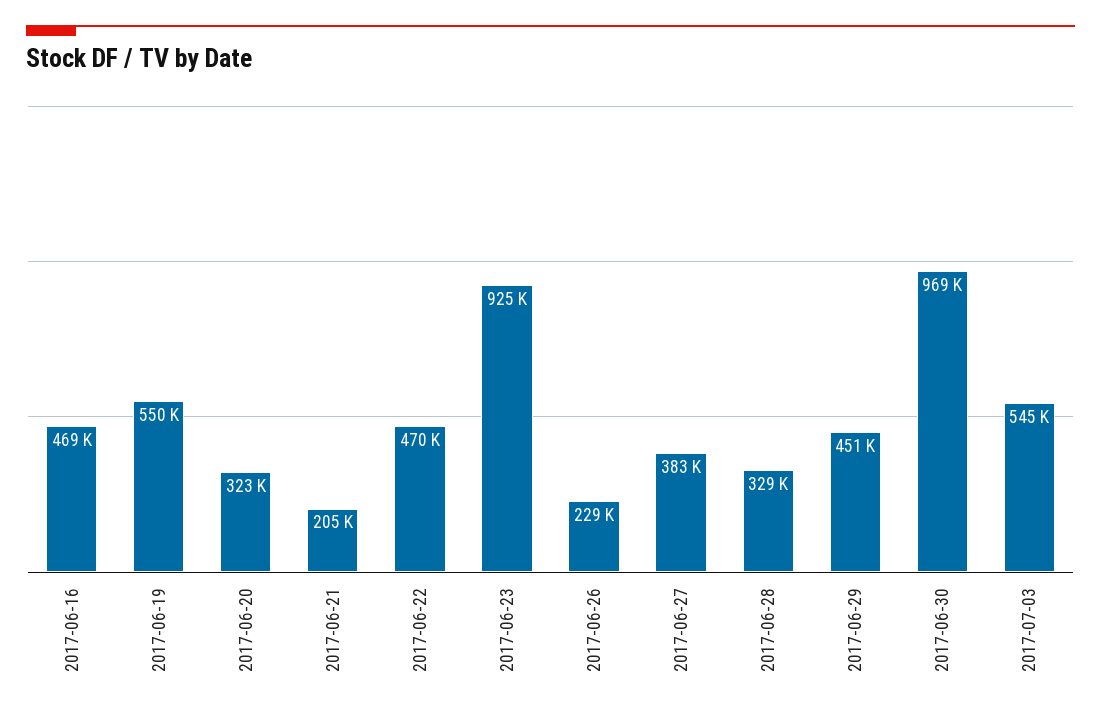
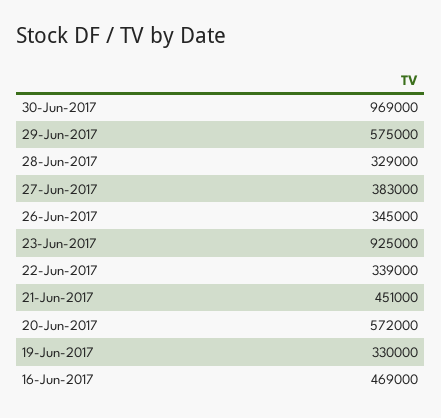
  {
    "2017-06-16": 469000,
-   "2017-06-19": 550000,
+   "2017-06-19": 330000,
-   "2017-06-20": 323000,
+   "2017-06-20": 572000,
-   "2017-06-21": 205000,
+   "2017-06-21": 451000,
-   "2017-06-22": 470000,
+   "2017-06-22": 339000,
    "2017-06-23": 925000,
-   "2017-06-26": 229000,
+   "2017-06-26": 345000,
    "2017-06-27": 383000,
    "2017-06-28": 329000,
-   "2017-06-29": 451000,
+   "2017-06-29": 575000,
-   "2017-06-30": 969000,
+   "2017-06-30": 969000
-   "2017-07-03": 545000
  }

